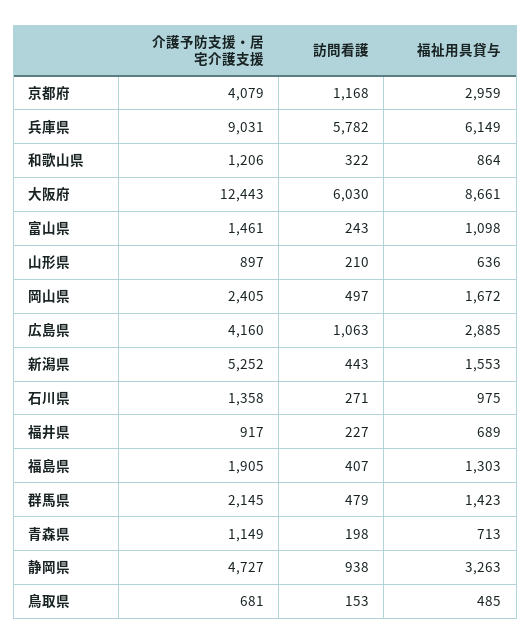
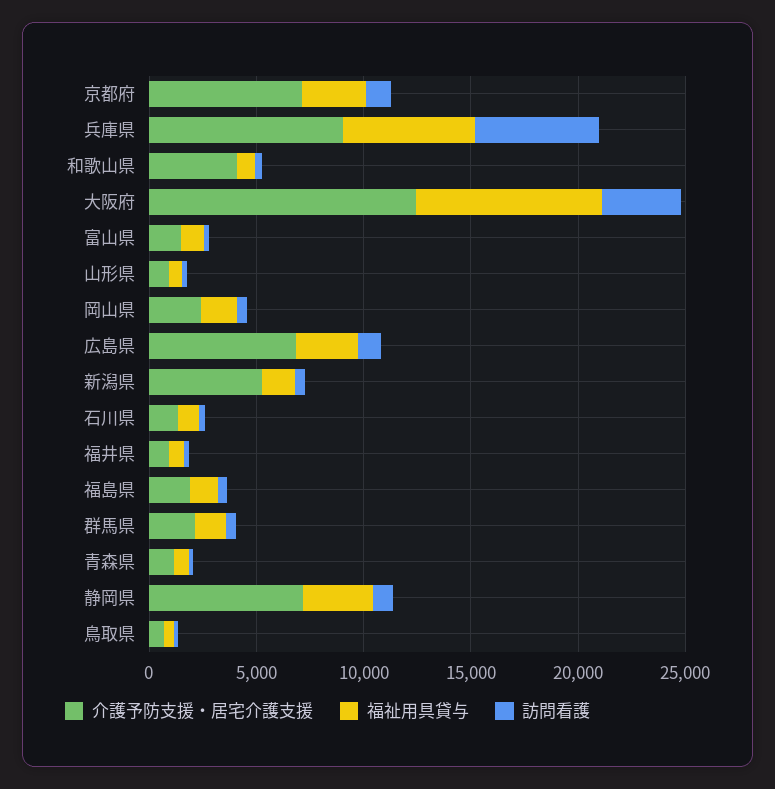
  {
    "介護予防支援・居宅介護支援": {
-     "京都府": 4079,
+     "京都府": 7000,
      "兵庫県": 9031,
-     "和歌山県": 1206,
+     "和歌山県": 4000,
      "大阪府": 12443,
      "富山県": 1461,
      "山形県": 897,
      "岡山県": 2405,
-     "広島県": 4160,
+     "広島県": 7000,
      "新潟県": 5252,
      "石川県": 1358,
      "福井県": 917,
      "福島県": 1905,
      "群馬県": 2145,
      "青森県": 1149,
-     "静岡県": 4727,
+     "静岡県": 7000,
      "鳥取県": 681
    },
    "訪問看護": {
      "京都府": 1168,
      "兵庫県": 5782,
      "和歌山県": 322,
-     "大阪府": 6030,
+     "大阪府": 4000,
      "富山県": 243,
      "山形県": 210,
      "岡山県": 497,
      "広島県": 1063,
      "新潟県": 443,
      "石川県": 271,
      "福井県": 227,
      "福島県": 407,
      "群馬県": 479,
      "青森県": 198,
      "静岡県": 938,
      "鳥取県": 153
    },
    "福祉用具貸与": {
      "京都府": 2959,
      "兵庫県": 6149,
      "和歌山県": 864,
      "大阪府": 8661,
      "富山県": 1098,
      "山形県": 636,
      "岡山県": 1672,
      "広島県": 2885,
      "新潟県": 1553,
      "石川県": 975,
      "福井県": 689,
      "福島県": 1303,
      "群馬県": 1423,
      "青森県": 713,
      "静岡県": 3263,
      "鳥取県": 485
    }
  }

